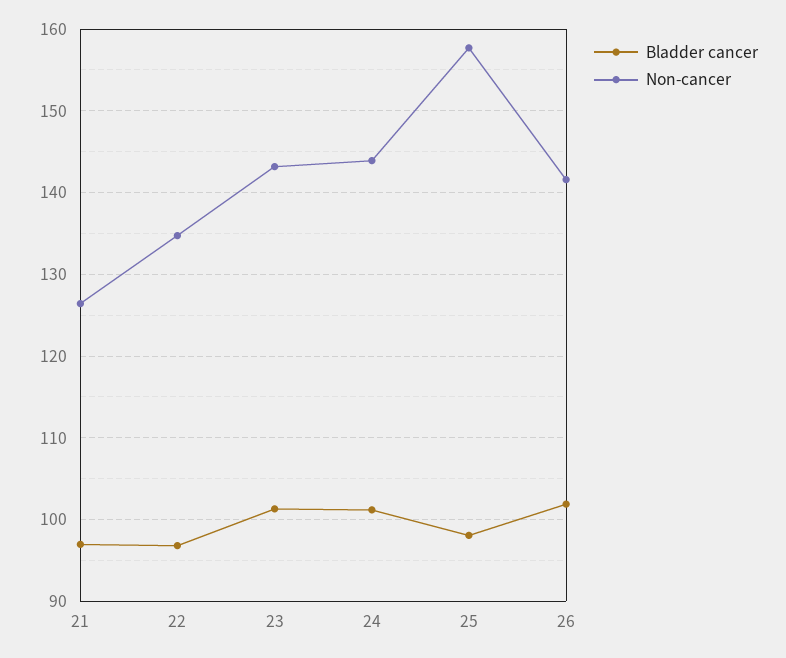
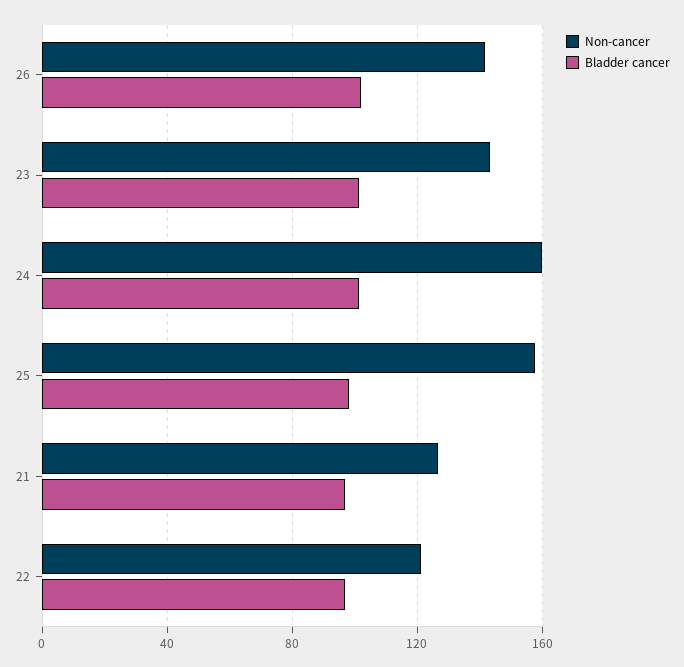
  {
    "Bladder cancer": {
      "21": 97,
      "22": 97,
      "23": 101,
      "24": 101,
      "25": 98,
      "26": 102
    },
    "Non-cancer": {
      "21": 126,
-     "22": 135,
+     "22": 120,
      "23": 143,
-     "24": 144,
+     "24": 160,
      "25": 158,
      "26": 142
    }
  }

